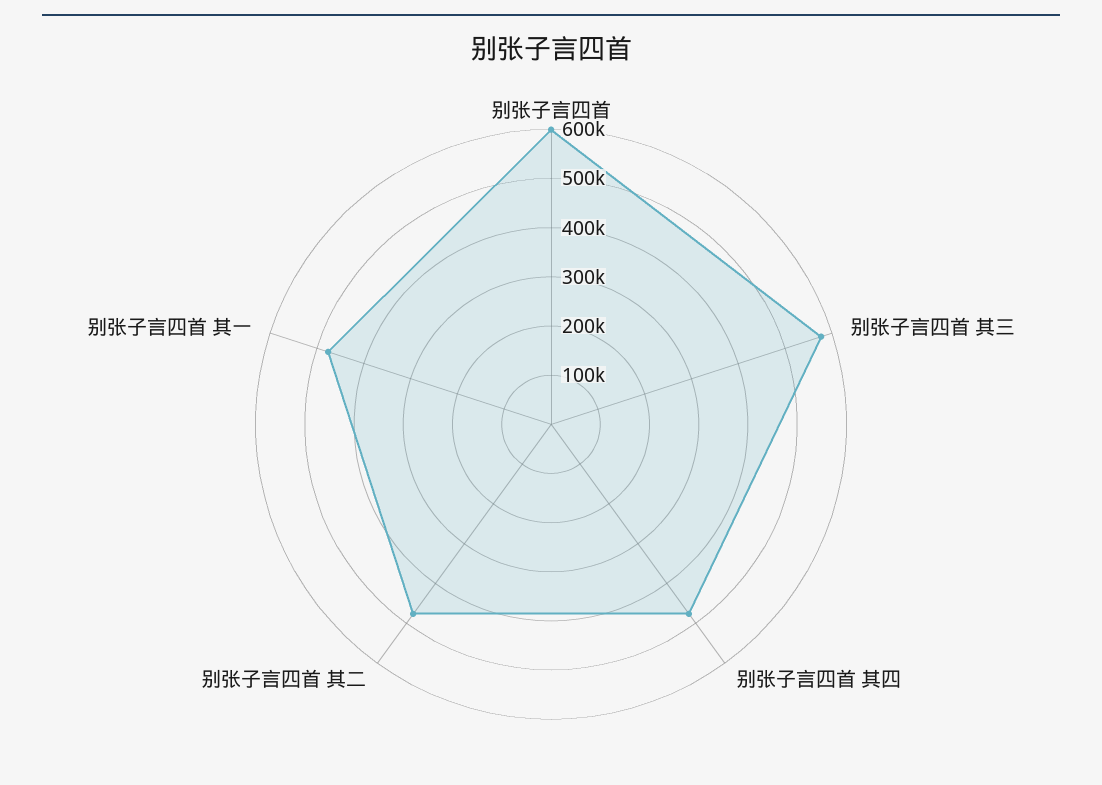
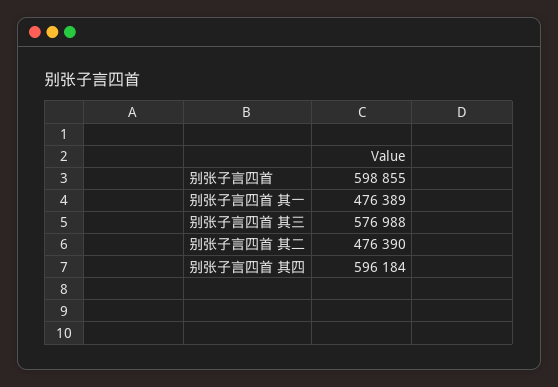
  {
    "别张子言四首": 598855,
    "别张子言四首 其三": 576988,
-   "别张子言四首 其四": 480000,
+   "别张子言四首 其四": 596184,
    "别张子言四首 其二": 476390,
    "别张子言四首 其一": 476389
  }

